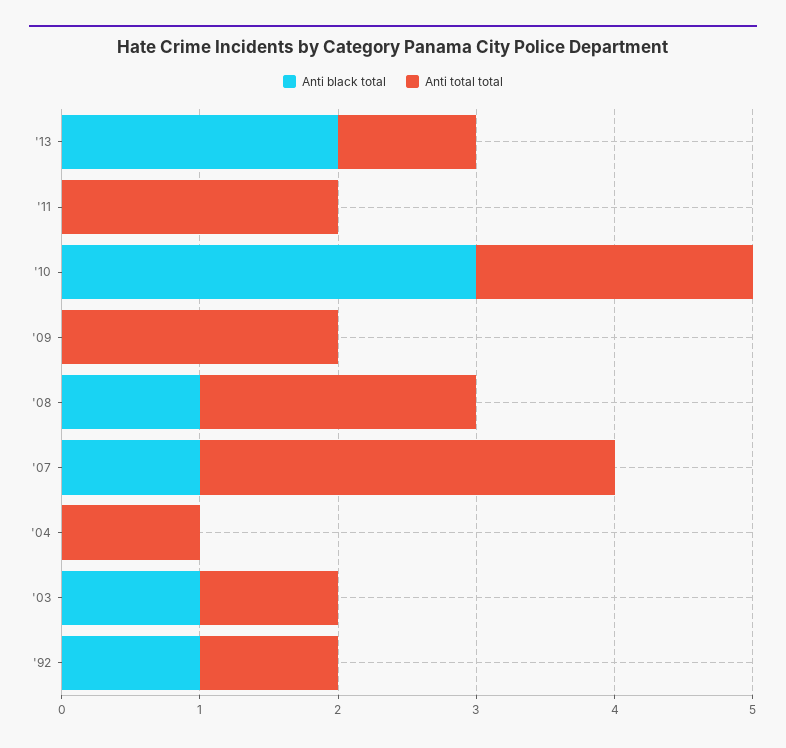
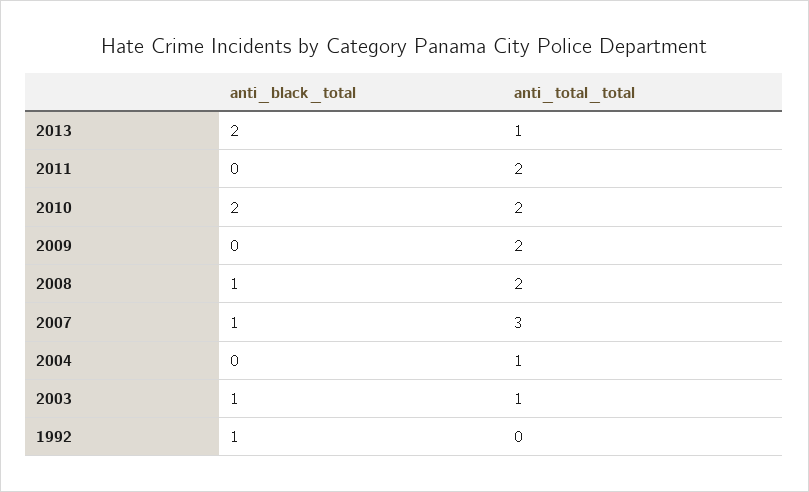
  {
    "Anti black total": {
      "'13": 2,
      "'11": 0,
-     "'10": 3,
+     "'10": 2,
      "'09": 0,
      "'08": 1,
      "'07": 1,
      "'04": 0,
      "'03": 1,
      "'92": 1
    },
    "Anti total total": {
      "'13": 1,
      "'11": 2,
      "'10": 2,
      "'09": 2,
      "'08": 2,
      "'07": 3,
      "'04": 1,
      "'03": 1,
-     "'92": 1
+     "'92": 0
    }
  }

